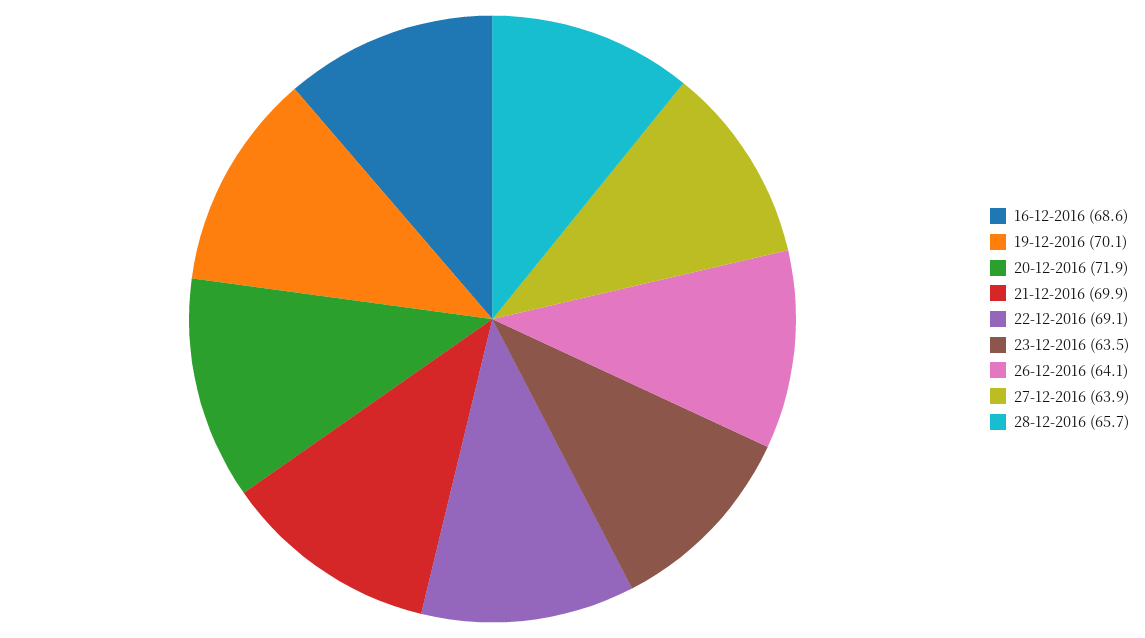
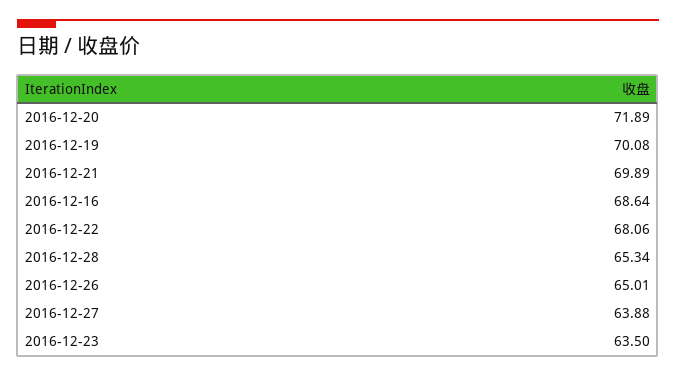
  {
    "16-12-2016": 68.64,
    "19-12-2016": 70.08,
    "20-12-2016": 71.89,
    "21-12-2016": 69.89,
-   "22-12-2016": 69.1,
+   "22-12-2016": 68.06,
    "23-12-2016": 63.5,
-   "26-12-2016": 64.1,
+   "26-12-2016": 65.01,
    "27-12-2016": 63.88,
-   "28-12-2016": 65.7
+   "28-12-2016": 65.34
  }

